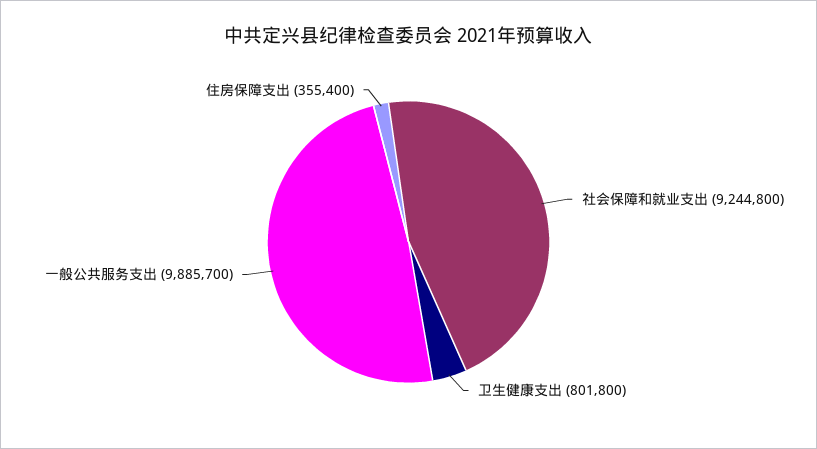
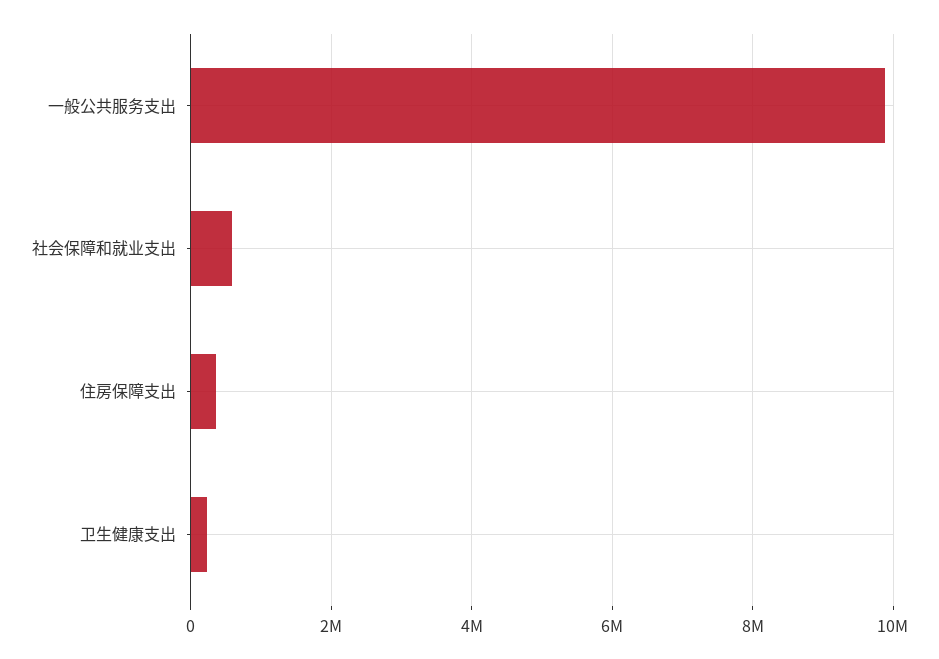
  {
-   "社会保障和就业支出": 9244800,
+   "社会保障和就业支出": 600000,
-   "卫生健康支出": 801800,
+   "卫生健康支出": 200000,
    "一般公共服务支出": 9885700,
    "住房保障支出": 355400
  }

